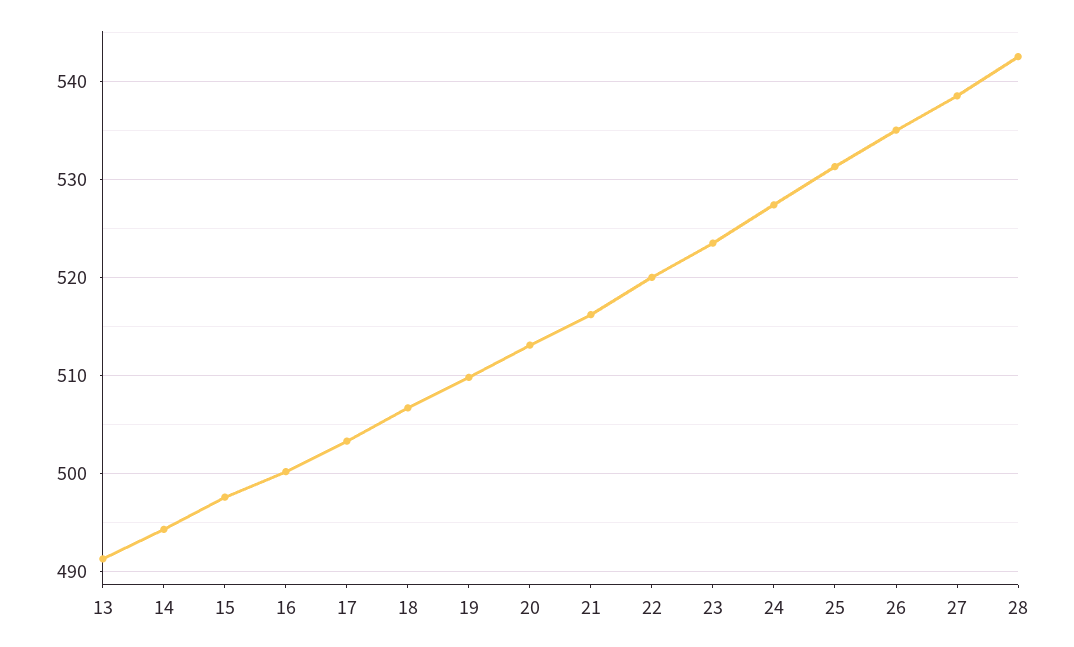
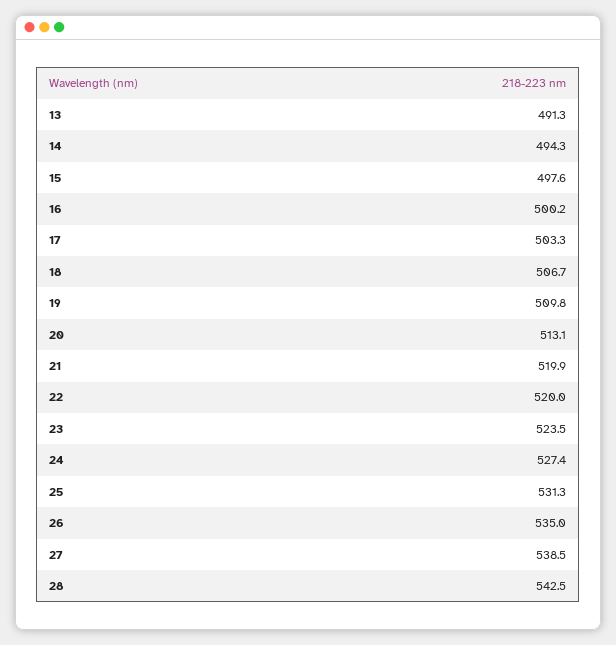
  {
    "13": 491.3,
    "14": 494.3,
    "15": 497.6,
    "16": 500.2,
    "17": 503.3,
    "18": 506.7,
    "19": 509.8,
    "20": 513.1,
-   "21": 516,
+   "21": 519.9,
    "22": 520,
    "23": 523.5,
    "24": 527.4,
    "25": 531.3,
    "26": 535,
    "27": 538.5,
    "28": 542.5
  }

